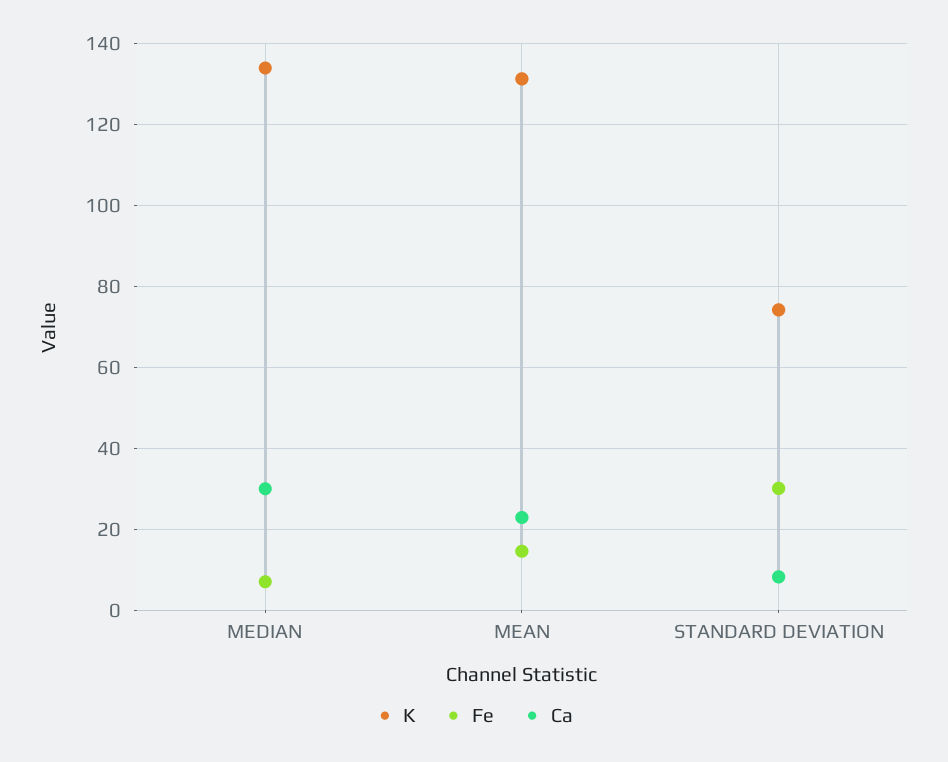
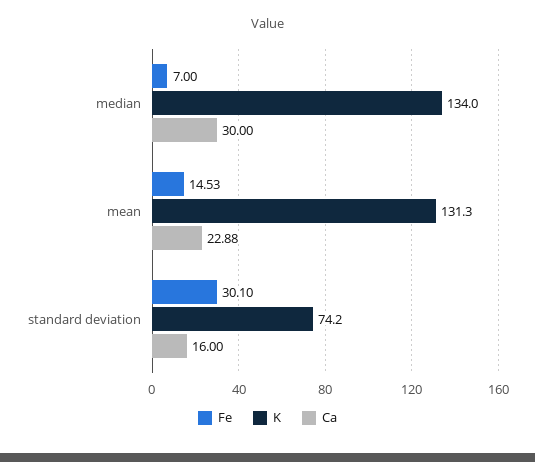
  {
    "K": {
      "MEDIAN": 134,
      "MEAN": 131.3,
      "STANDARD DEVIATION": 74.2
    },
    "Fe": {
      "MEDIAN": 7,
      "MEAN": 14.53,
      "STANDARD DEVIATION": 30.1
    },
    "Ca": {
      "MEDIAN": 30,
      "MEAN": 22.88,
-     "STANDARD DEVIATION": 8
+     "STANDARD DEVIATION": 16
    }
  }

